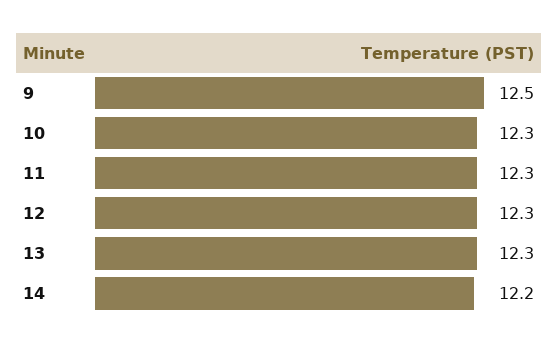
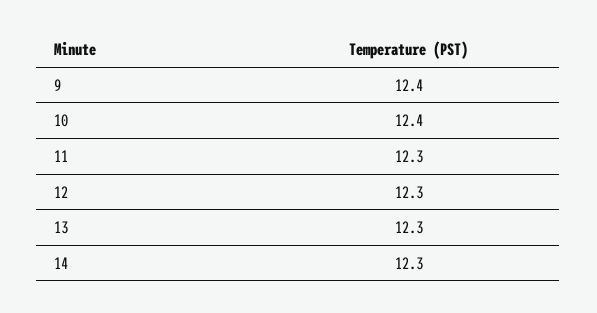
  {
-   "9": 12.5,
+   "9": 12.4,
-   "10": 12.3,
+   "10": 12.4,
    "11": 12.3,
    "12": 12.3,
    "13": 12.3,
-   "14": 12.2
+   "14": 12.3
  }

